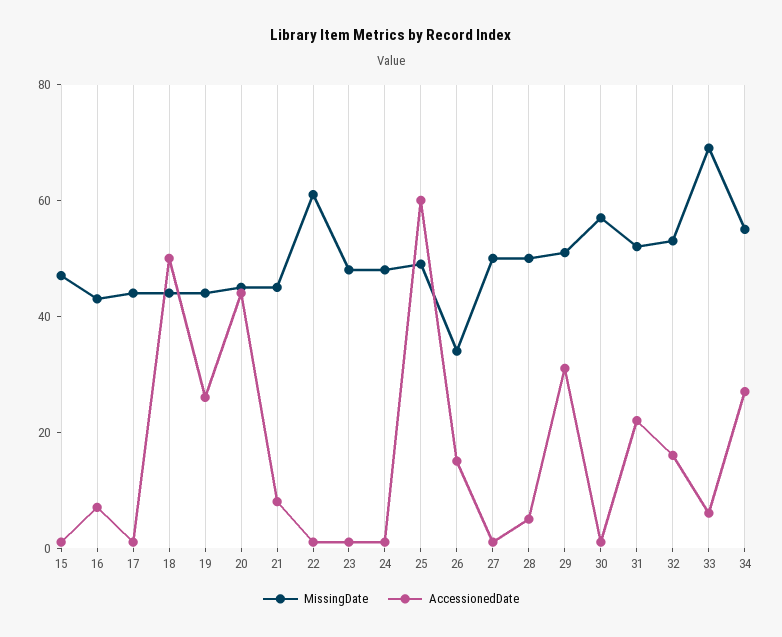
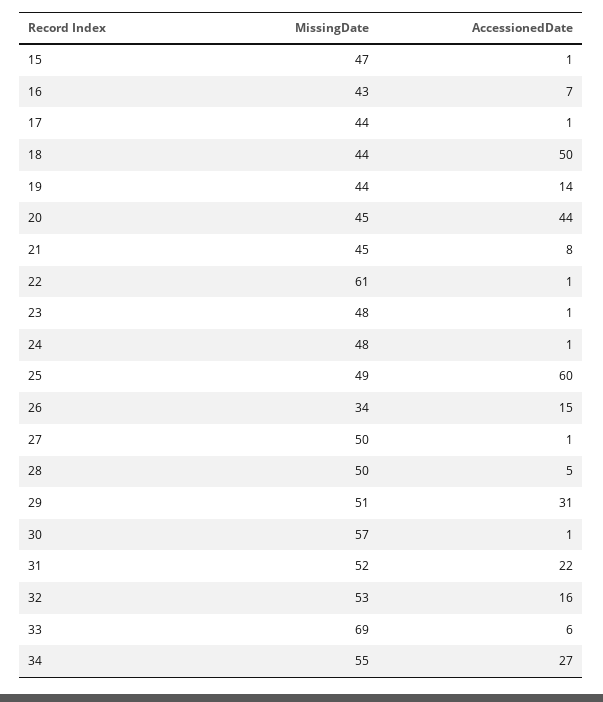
  {
    "MissingDate": {
      "15": 47,
      "16": 43,
      "17": 44,
      "18": 44,
      "19": 44,
      "20": 45,
      "21": 45,
      "22": 61,
      "23": 48,
      "24": 48,
      "25": 49,
      "26": 34,
      "27": 50,
      "28": 50,
      "29": 51,
      "30": 57,
      "31": 52,
      "32": 53,
      "33": 69,
      "34": 55
    },
    "AccessionedDate": {
      "15": 1,
      "16": 7,
      "17": 1,
      "18": 50,
-     "19": 25,
+     "19": 14,
      "20": 44,
      "21": 8,
      "22": 1,
      "23": 1,
      "24": 1,
      "25": 60,
      "26": 15,
      "27": 1,
      "28": 5,
      "29": 31,
      "30": 1,
      "31": 22,
      "32": 16,
      "33": 6,
      "34": 27
    }
  }

